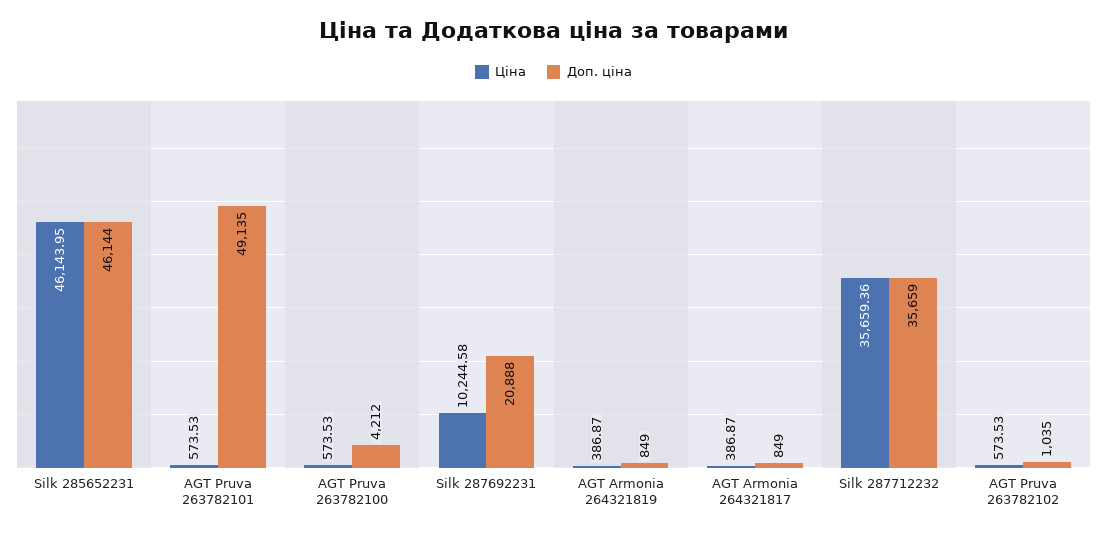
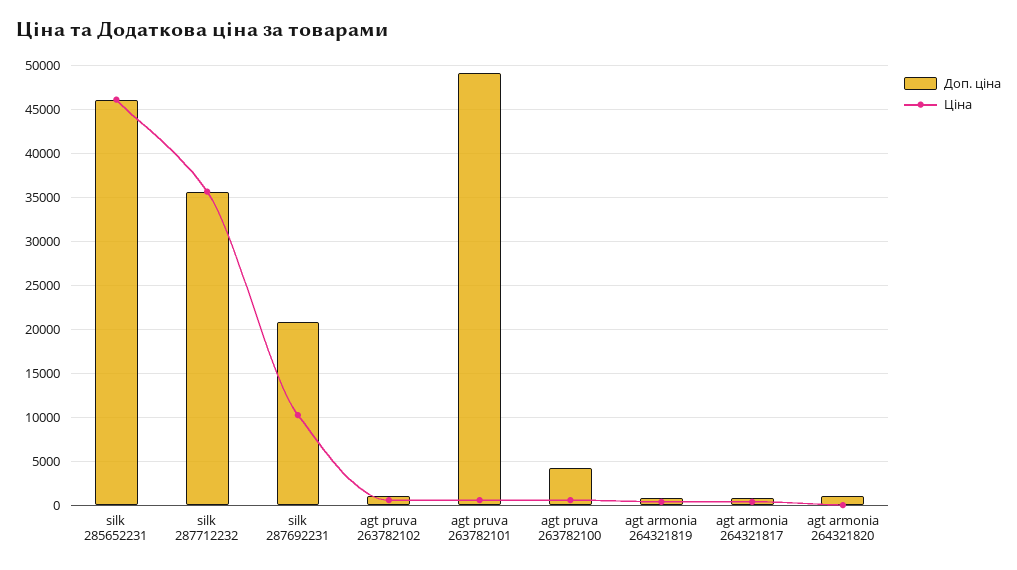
  {
    "Ціна": {
      "Silk 285652231": 46143.95,
      "AGT Pruva 263782101": 573.53,
      "AGT Pruva 263782100": 573.53,
      "Silk 287692231": 10244.58,
      "AGT Armonia 264321819": 386.87,
      "AGT Armonia 264321817": 386.87,
      "Silk 287712232": 35659.36,
-     "AGT Pruva 263782102": 573.53
+     "AGT Pruva 263782102": 573.53,
+     "agt armonia 264321820": 0
    },
    "Доп. ціна": {
      "Silk 285652231": 46144,
      "AGT Pruva 263782101": 49135,
      "AGT Pruva 263782100": 4212,
      "Silk 287692231": 20888,
      "AGT Armonia 264321819": 849,
      "AGT Armonia 264321817": 849,
      "Silk 287712232": 35659,
-     "AGT Pruva 263782102": 1035
+     "AGT Pruva 263782102": 1035,
+     "agt armonia 264321820": 1000
    }
  }

